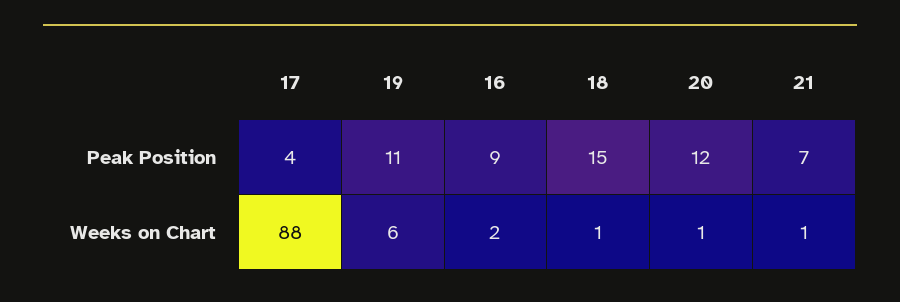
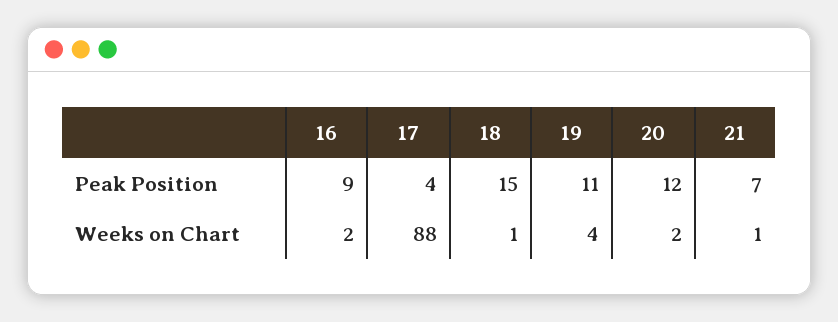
  {
    "17": {
      "Peak Position": 4,
      "Weeks on Chart": 88
    },
    "19": {
      "Peak Position": 11,
-     "Weeks on Chart": 6
+     "Weeks on Chart": 4
    },
    "16": {
      "Peak Position": 9,
      "Weeks on Chart": 2
    },
    "18": {
      "Peak Position": 15,
      "Weeks on Chart": 1
    },
    "20": {
      "Peak Position": 12,
-     "Weeks on Chart": 1
+     "Weeks on Chart": 2
    },
    "21": {
      "Peak Position": 7,
      "Weeks on Chart": 1
    }
  }

